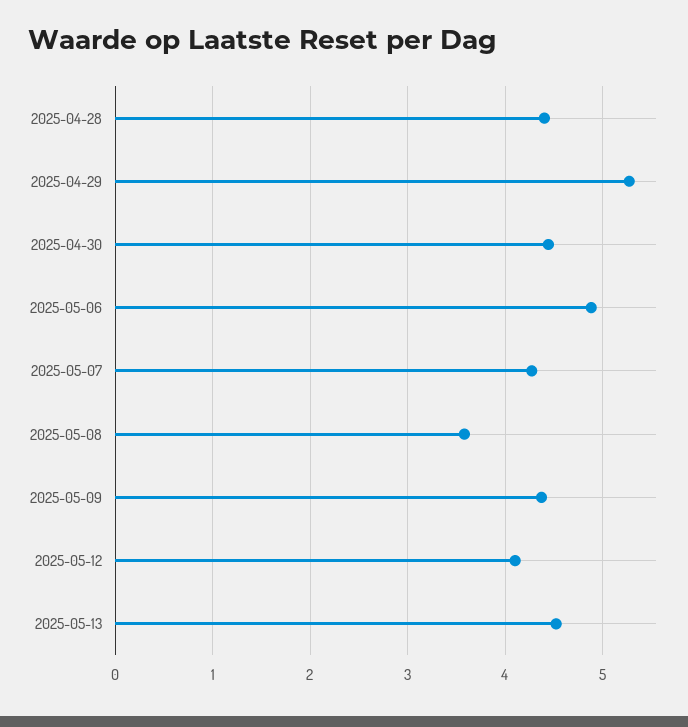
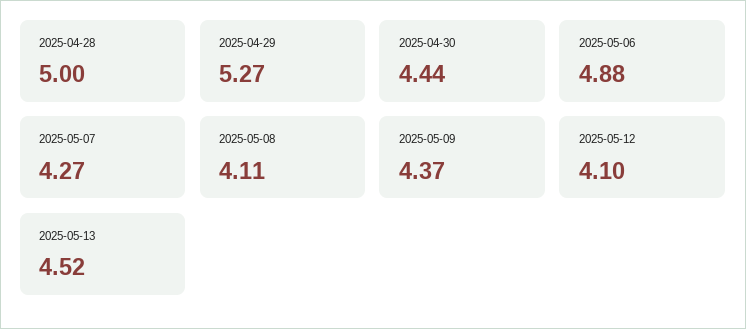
  {
-   "2025-04-28": 4.4,
+   "2025-04-28": 5,
    "2025-04-29": 5.27,
    "2025-04-30": 4.44,
    "2025-05-06": 4.88,
    "2025-05-07": 4.27,
-   "2025-05-08": 3.6,
+   "2025-05-08": 4.11,
    "2025-05-09": 4.37,
    "2025-05-12": 4.1,
    "2025-05-13": 4.52
  }

